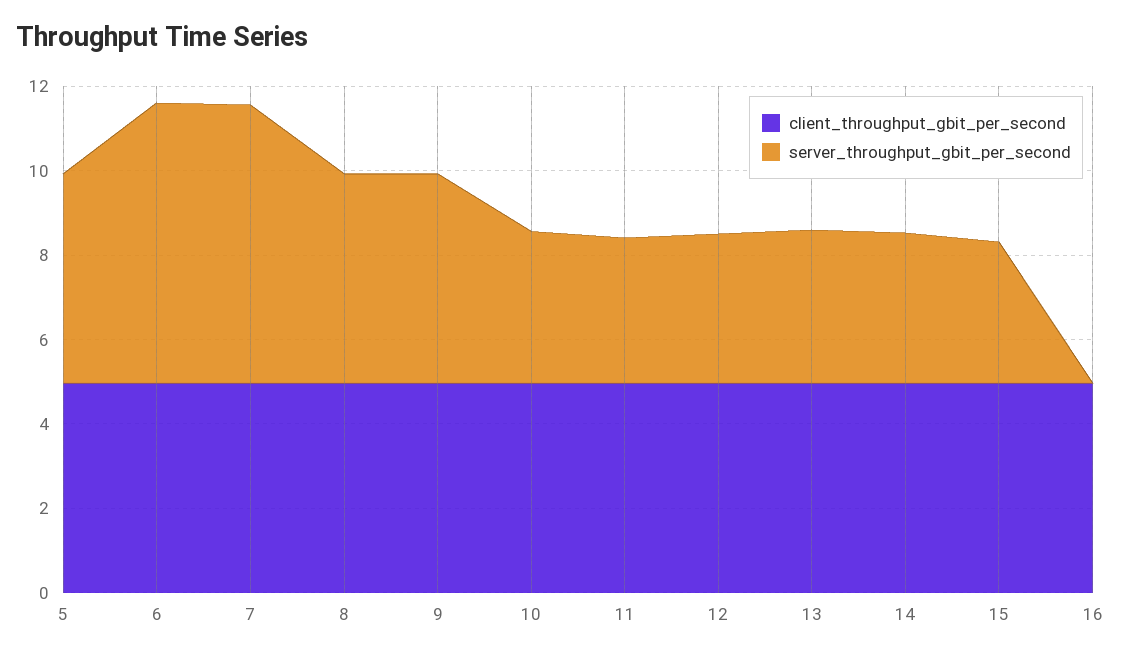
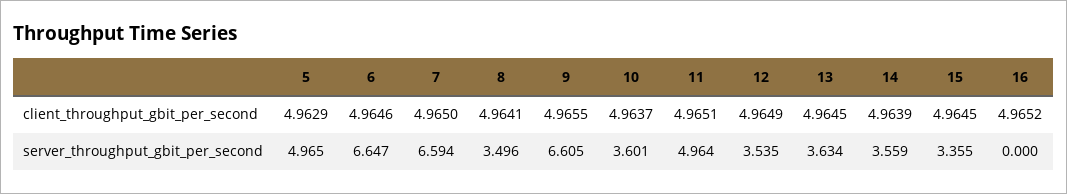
  {
    "client_throughput_gbit_per_second": {
      "5": 4.9629,
      "6": 4.9646,
      "7": 4.965,
      "8": 4.9641,
      "9": 4.9655,
      "10": 4.9637,
      "11": 4.9651,
      "12": 4.9649,
      "13": 4.9645,
      "14": 4.9639,
      "15": 4.9645,
      "16": 4.9652
    },
    "server_throughput_gbit_per_second": {
      "5": 4.965,
      "6": 6.647,
      "7": 6.594,
-     "8": 5,
+     "8": 3.496,
-     "9": 5,
+     "9": 6.605,
      "10": 3.601,
-     "11": 3.5,
+     "11": 4.964,
      "12": 3.535,
      "13": 3.634,
      "14": 3.559,
      "15": 3.355,
      "16": 0
    }
  }

